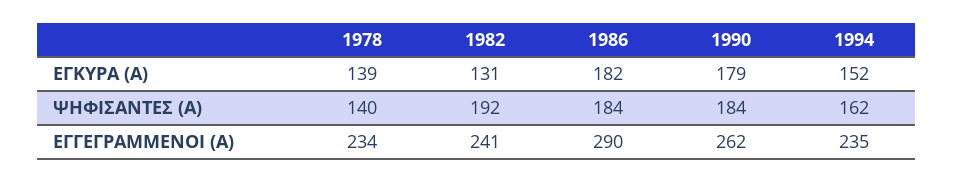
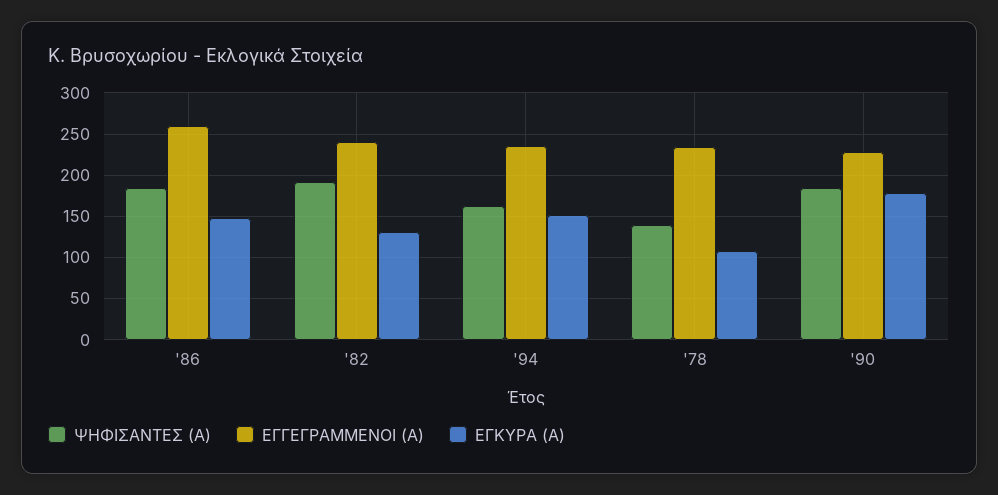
  {
    "ΕΓΚΥΡΑ (Α)": {
-     "1978": 139,
+     "1978": 110,
      "1982": 131,
-     "1986": 182,
+     "1986": 150,
      "1990": 179,
      "1994": 152
    },
    "ΨΗΦΙΣΑΝΤΕΣ (Α)": {
      "1978": 140,
      "1982": 192,
      "1986": 184,
      "1990": 184,
      "1994": 162
    },
    "ΕΓΓΕΓΡΑΜΜΕΝΟΙ (Α)": {
      "1978": 234,
      "1982": 241,
-     "1986": 290,
+     "1986": 260,
-     "1990": 262,
+     "1990": 230,
      "1994": 235
    }
  }

